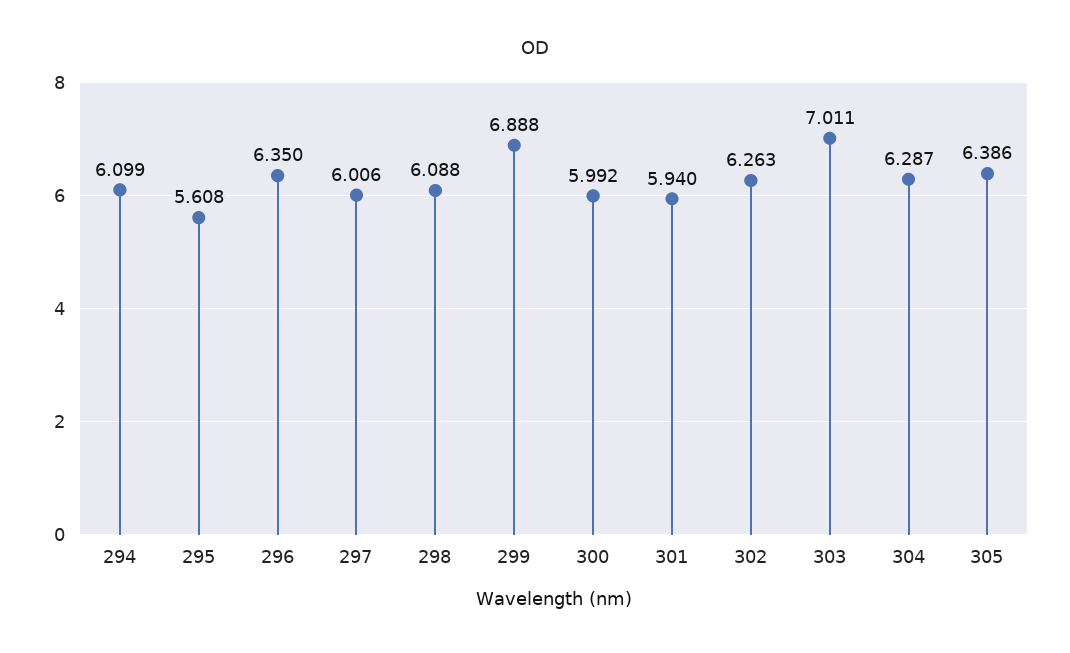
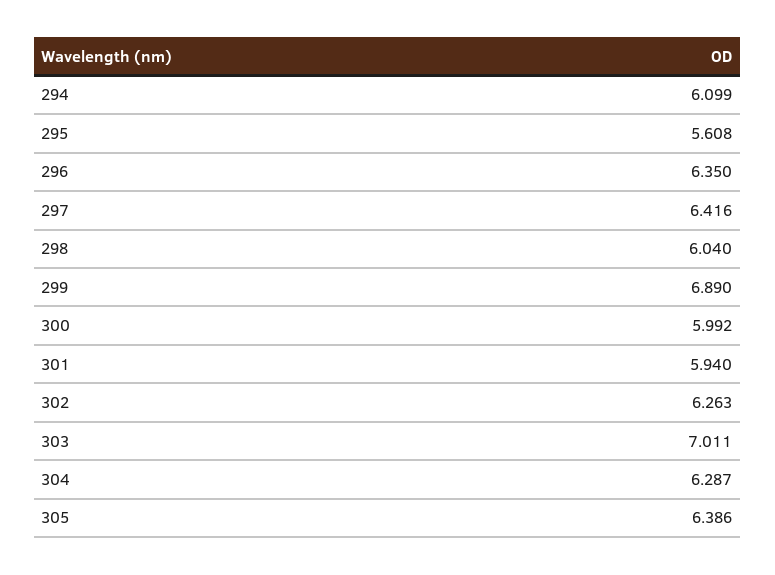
  {
    "294": 6.099,
    "295": 5.608,
    "296": 6.35,
-   "297": 6.006,
+   "297": 6.416,
-   "298": 6.088,
+   "298": 6.04,
-   "299": 6.888,
+   "299": 6.89,
    "300": 5.992,
    "301": 5.94,
    "302": 6.263,
    "303": 7.011,
    "304": 6.287,
    "305": 6.386
  }

